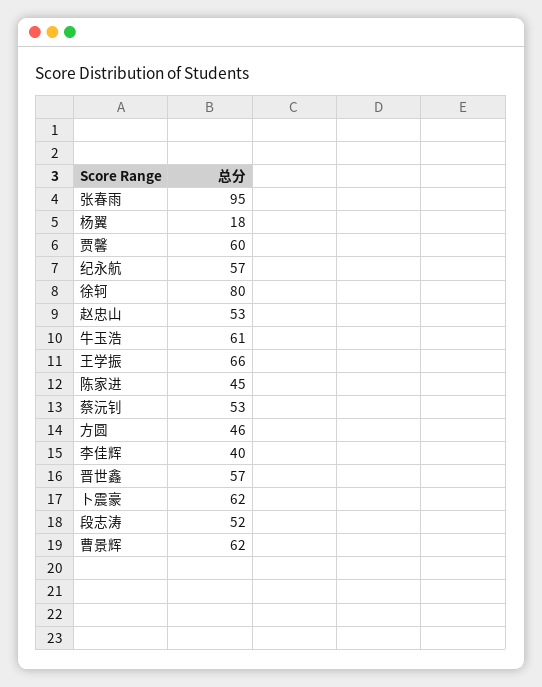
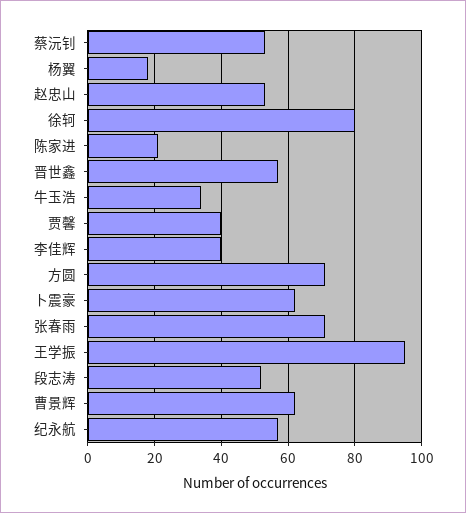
  {
-   "张春雨": 95,
+   "张春雨": 70,
    "杨翼": 18,
-   "贾馨": 60,
+   "贾馨": 40,
    "纪永航": 57,
    "徐轲": 80,
    "赵忠山": 53,
-   "牛玉浩": 61,
+   "牛玉浩": 35,
-   "王学振": 66,
+   "王学振": 95,
-   "陈家进": 45,
+   "陈家进": 20,
    "蔡沅钊": 53,
-   "方圆": 46,
+   "方圆": 70,
    "李佳辉": 40,
    "晋世鑫": 57,
    "卜震豪": 62,
    "段志涛": 52,
    "曹景辉": 62
  }

